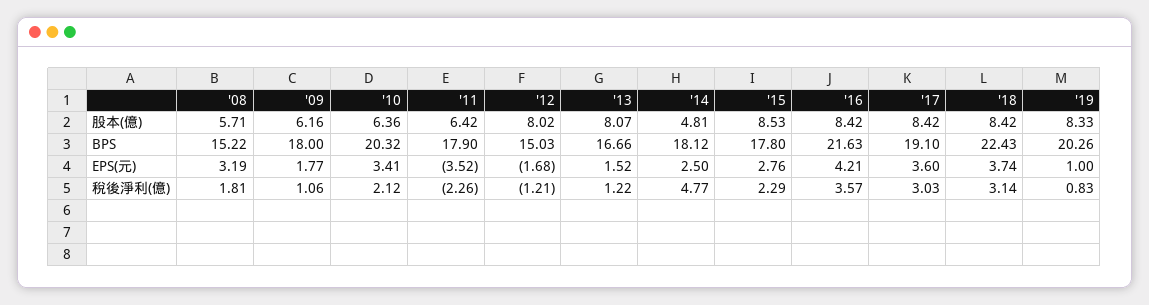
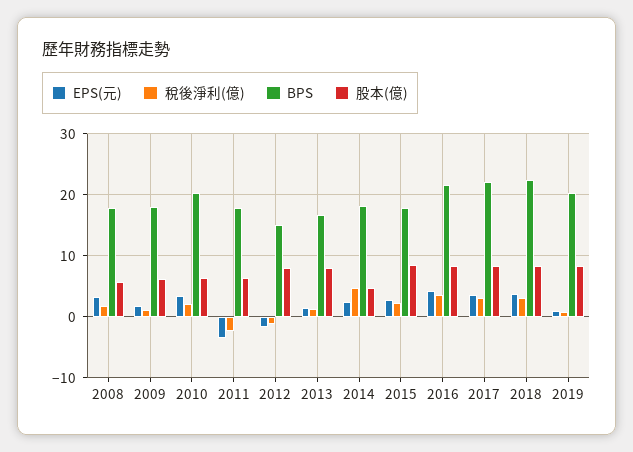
  {
    "股本(億)": {
      "'08": 5.71,
      "'09": 6.16,
      "'10": 6.36,
      "'11": 6.42,
      "'12": 8.02,
      "'13": 8.07,
      "'14": 4.81,
      "'15": 8.53,
      "'16": 8.42,
      "'17": 8.42,
      "'18": 8.42,
      "'19": 8.33
    },
    "BPS": {
-     "'08": 15.22,
+     "'08": 18,
      "'09": 18,
      "'10": 20.32,
      "'11": 17.9,
      "'12": 15.03,
      "'13": 16.66,
      "'14": 18.12,
      "'15": 17.8,
      "'16": 21.63,
-     "'17": 19.1,
+     "'17": 22,
      "'18": 22.43,
      "'19": 20.26
    },
    "EPS(元)": {
      "'08": 3.19,
      "'09": 1.77,
      "'10": 3.41,
      "'11": -3.52,
      "'12": -1.68,
      "'13": 1.52,
      "'14": 2.5,
      "'15": 2.76,
      "'16": 4.21,
      "'17": 3.6,
      "'18": 3.74,
      "'19": 1
    },
    "稅後淨利(億)": {
      "'08": 1.81,
      "'09": 1.06,
      "'10": 2.12,
      "'11": -2.26,
      "'12": -1.21,
      "'13": 1.22,
      "'14": 4.77,
      "'15": 2.29,
      "'16": 3.57,
      "'17": 3.03,
      "'18": 3.14,
      "'19": 0.83
    }
  }

